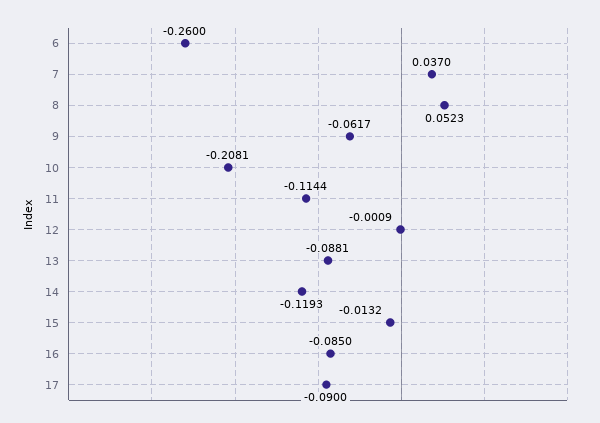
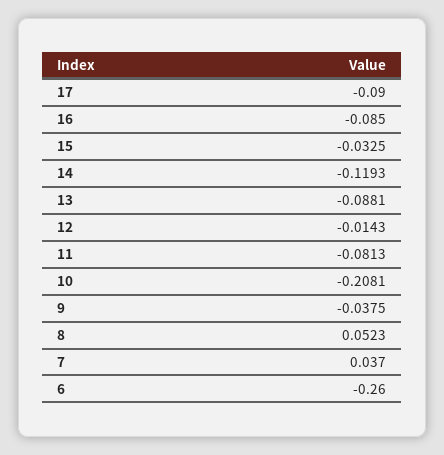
  {
    "6": -0.26,
    "7": 0.037,
    "8": 0.0523,
-   "9": -0.0617,
+   "9": -0.0375,
    "10": -0.2081,
-   "11": -0.1144,
+   "11": -0.0813,
-   "12": -0.0009,
+   "12": -0.0143,
    "13": -0.0881,
    "14": -0.1193,
-   "15": -0.0132,
+   "15": -0.0325,
    "16": -0.085,
    "17": -0.09
  }

